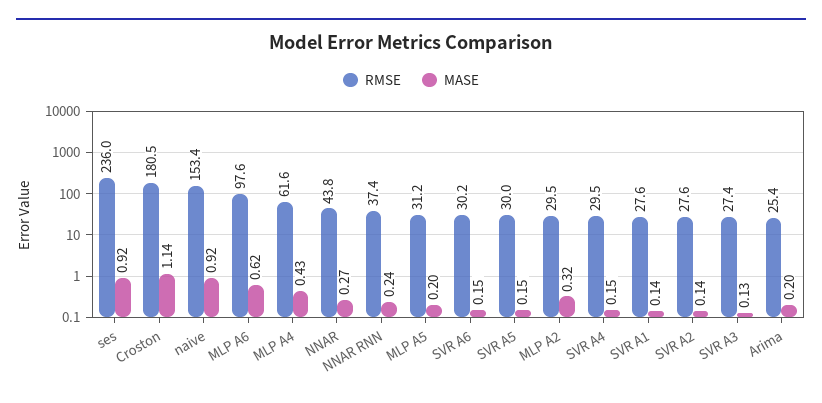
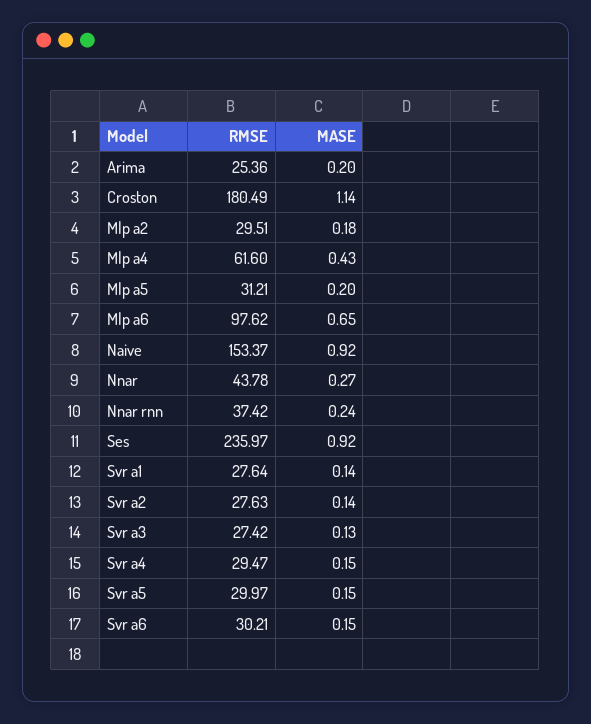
  {
    "RMSE": {
      "ses": 235.97,
      "Croston": 180.49,
      "naive": 153.37,
      "MLP A6": 97.62,
      "MLP A4": 61.6,
      "NNAR": 43.78,
      "NNAR RNN": 37.42,
      "MLP A5": 31.21,
      "SVR A6": 30.21,
      "SVR A5": 29.97,
      "MLP A2": 29.51,
      "SVR A4": 29.47,
      "SVR A1": 27.64,
      "SVR A2": 27.63,
      "SVR A3": 27.42,
      "Arima": 25.36
    },
    "MASE": {
      "ses": 0.92,
      "Croston": 1.14,
      "naive": 0.92,
-     "MLP A6": 0.62,
+     "MLP A6": 0.65,
      "MLP A4": 0.43,
      "NNAR": 0.27,
      "NNAR RNN": 0.24,
      "MLP A5": 0.2,
      "SVR A6": 0.15,
      "SVR A5": 0.15,
-     "MLP A2": 0.32,
+     "MLP A2": 0.18,
      "SVR A4": 0.15,
      "SVR A1": 0.14,
      "SVR A2": 0.14,
      "SVR A3": 0.13,
      "Arima": 0.2
    }
  }

